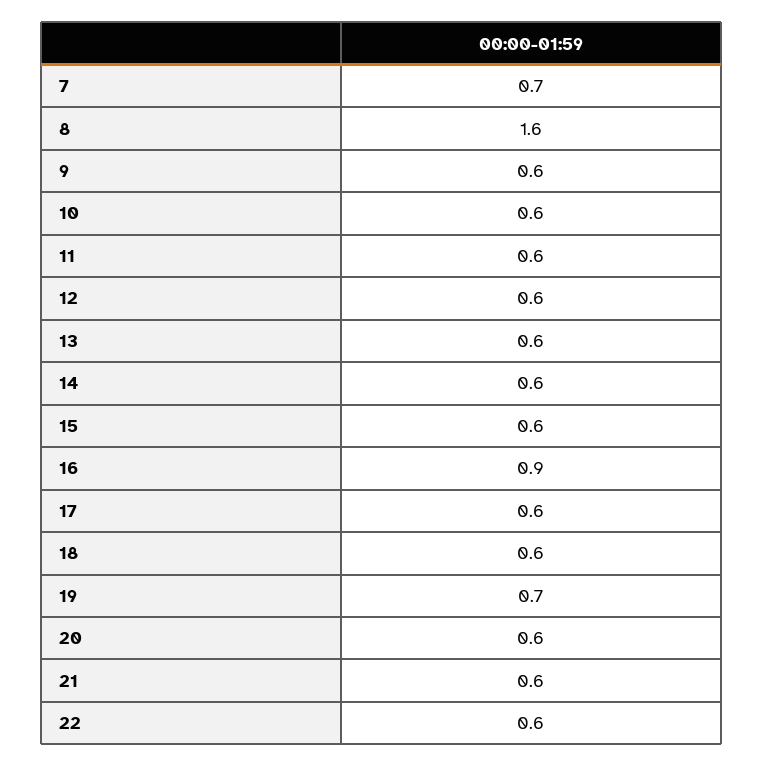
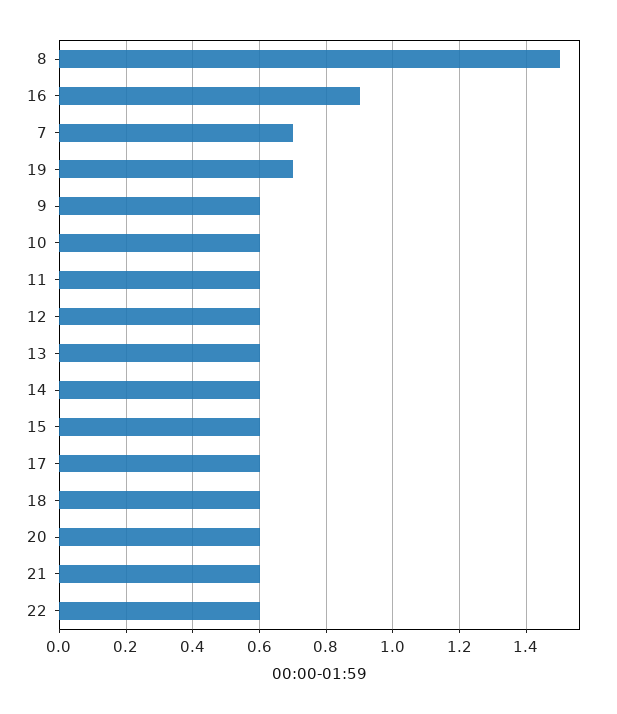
  {
    "7": 0.7,
-   "8": 1.6,
+   "8": 1.5,
    "9": 0.6,
    "10": 0.6,
    "11": 0.6,
    "12": 0.6,
    "13": 0.6,
    "14": 0.6,
    "15": 0.6,
    "16": 0.9,
    "17": 0.6,
    "18": 0.6,
    "19": 0.7,
    "20": 0.6,
    "21": 0.6,
    "22": 0.6
  }

